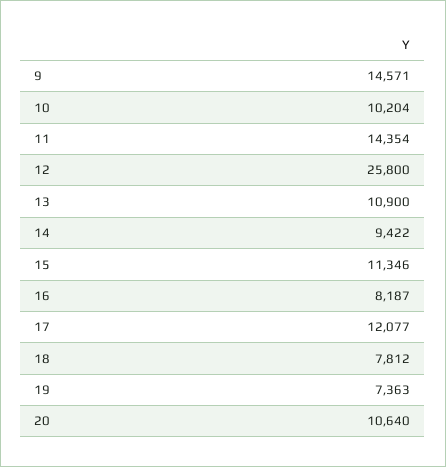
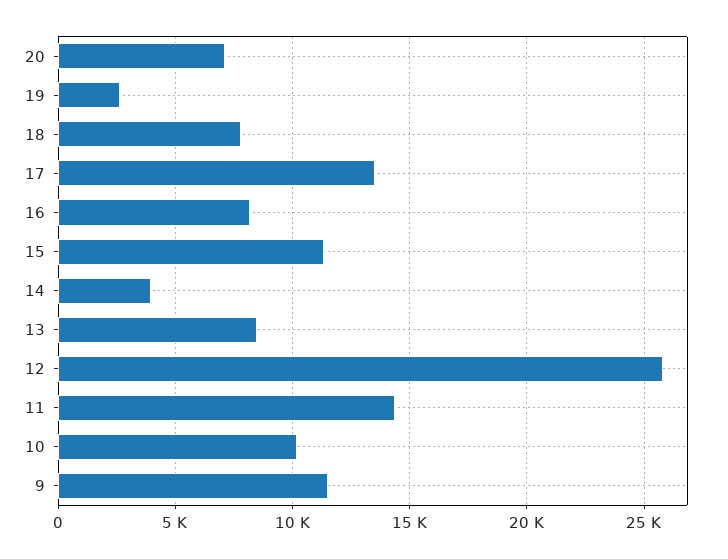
  {
-   "9": 14571,
+   "9": 11500,
    "10": 10204,
    "11": 14354,
    "12": 25800,
-   "13": 10900,
+   "13": 8500,
-   "14": 9422,
+   "14": 4000,
    "15": 11346,
    "16": 8187,
-   "17": 12077,
+   "17": 13500,
    "18": 7812,
-   "19": 7363,
+   "19": 2500,
-   "20": 10640
+   "20": 7000
  }

